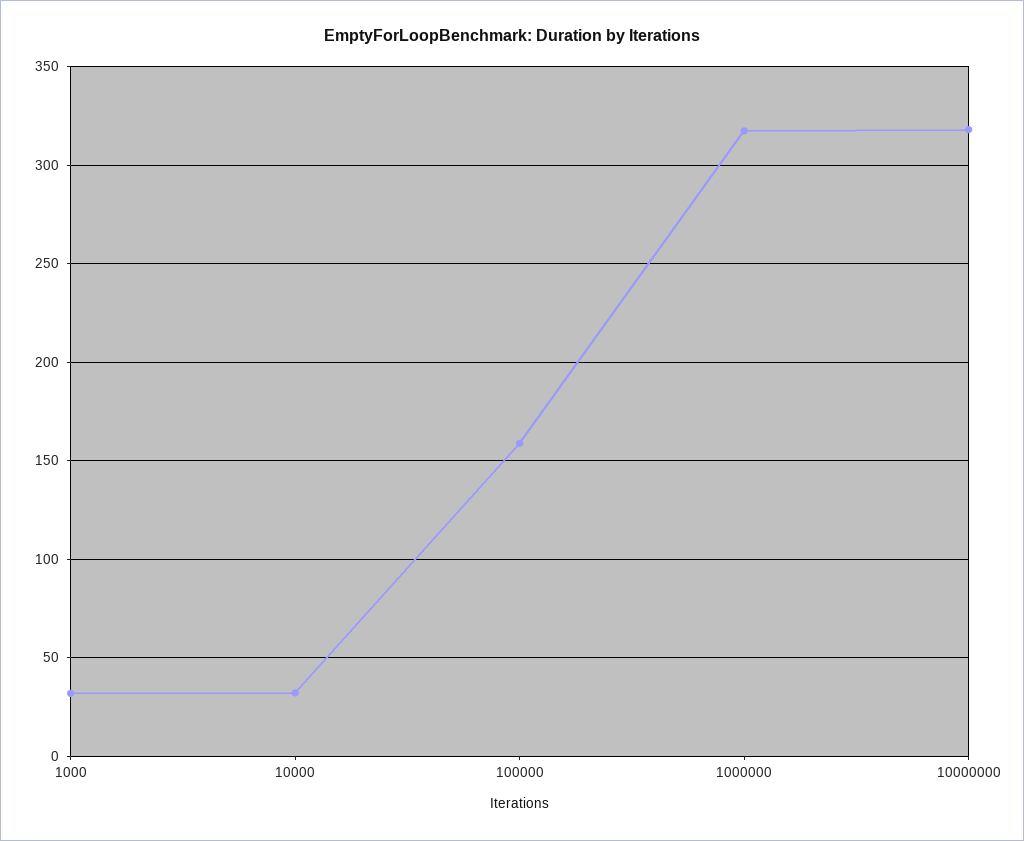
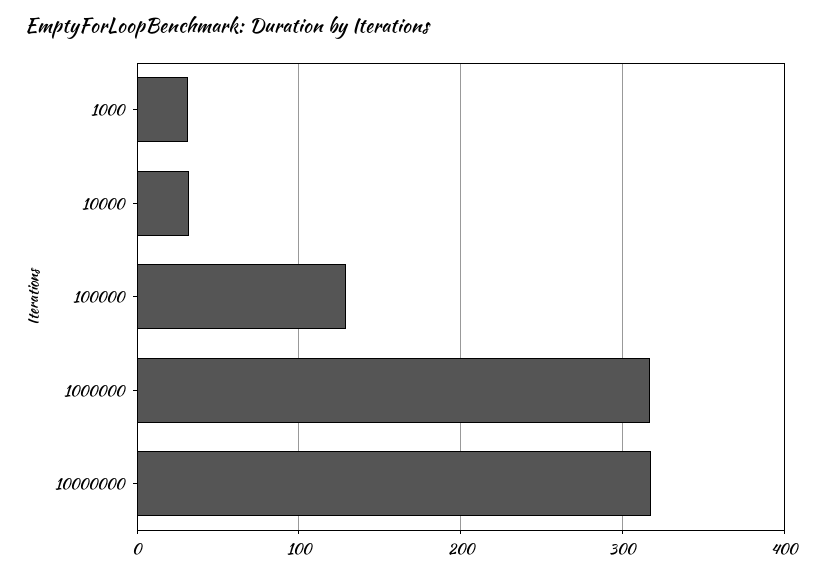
  {
    "1000": 30,
    "10000": 30,
-   "100000": 160,
+   "100000": 130,
    "1000000": 315,
    "10000000": 320
  }

